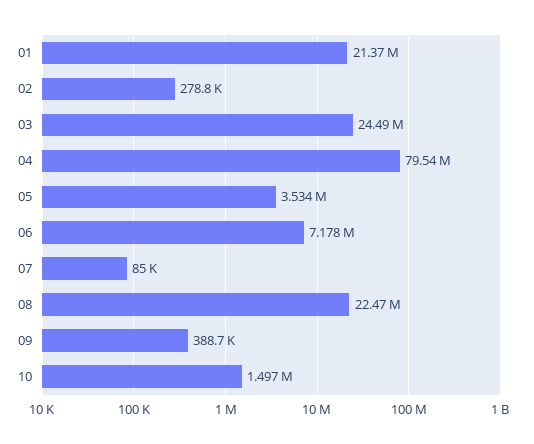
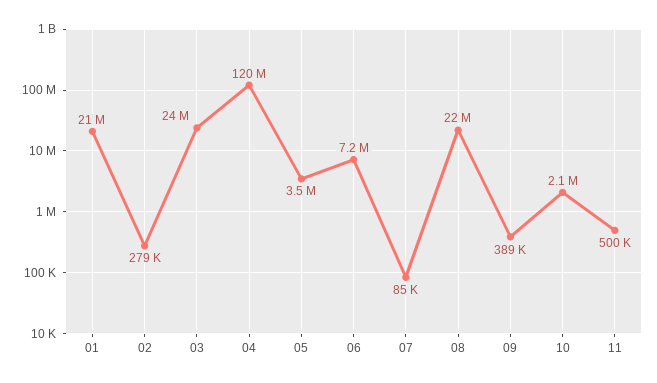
  {
    "01": 21370000,
    "02": 278800,
    "03": 24490000,
-   "04": 79540000,
+   "04": 120000000,
    "05": 3534000,
    "06": 7178000,
    "07": 85000,
    "08": 22470000,
    "09": 388700,
-   "10": 1497000
+   "10": 2100000,
+   "11": 500000
  }

